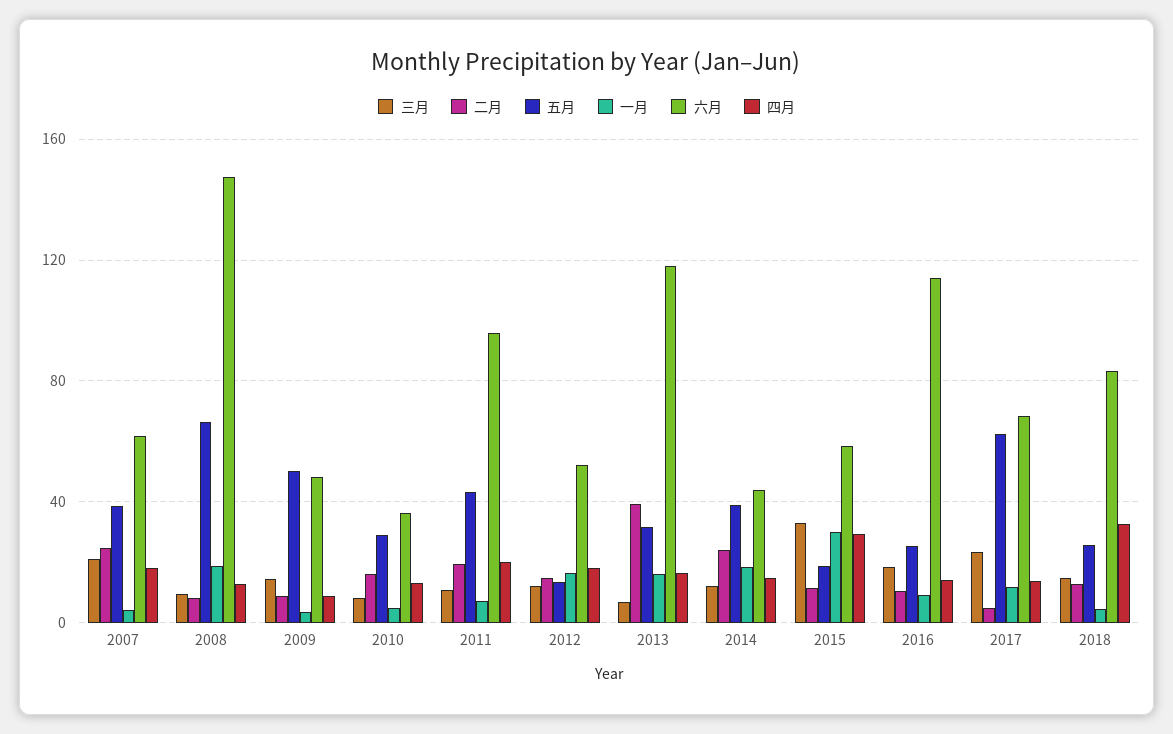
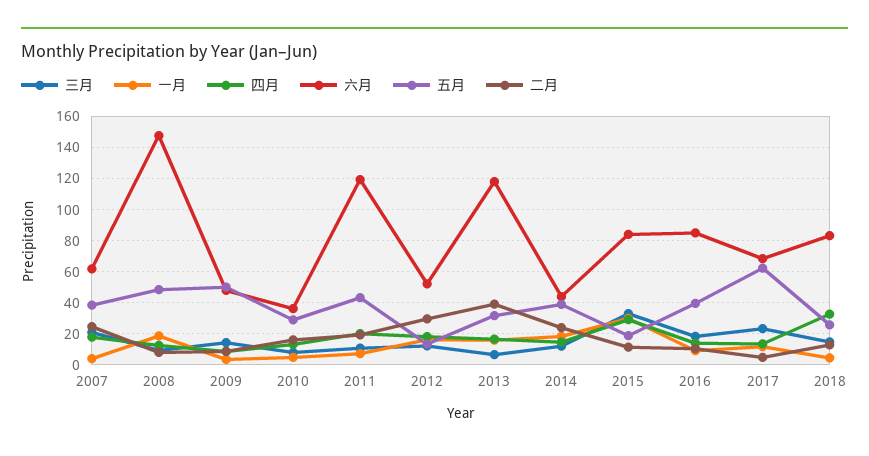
  {
    "三月": {
      "2007": 20,
      "2008": 10,
      "2009": 15,
      "2010": 10,
      "2011": 10,
      "2012": 10,
      "2013": 5,
      "2014": 10,
      "2015": 35,
      "2016": 20,
      "2017": 25,
      "2018": 15
    },
    "二月": {
      "2007": 25,
      "2008": 10,
      "2009": 10,
      "2010": 15,
      "2011": 20,
-     "2012": 15,
+     "2012": 30,
      "2013": 40,
      "2014": 25,
      "2015": 10,
      "2016": 10,
      "2017": 5,
      "2018": 15
    },
    "五月": {
      "2007": 40,
-     "2008": 65,
+     "2008": 50,
      "2009": 50,
      "2010": 30,
      "2011": 45,
      "2012": 15,
      "2013": 30,
      "2014": 40,
      "2015": 20,
-     "2016": 25,
+     "2016": 40,
      "2017": 60,
      "2018": 25
    },
    "一月": {
      "2007": 5,
      "2008": 20,
      "2009": 5,
      "2010": 5,
      "2011": 5,
      "2012": 15,
      "2013": 15,
      "2014": 20,
      "2015": 30,
      "2016": 10,
      "2017": 10,
      "2018": 5
    },
    "六月": {
      "2007": 60,
      "2008": 150,
      "2009": 50,
      "2010": 35,
-     "2011": 95,
+     "2011": 120,
      "2012": 50,
      "2013": 120,
      "2014": 45,
-     "2015": 60,
+     "2015": 85,
-     "2016": 115,
+     "2016": 85,
      "2017": 70,
      "2018": 85
    },
    "四月": {
      "2007": 20,
      "2008": 15,
      "2009": 10,
      "2010": 15,
      "2011": 20,
      "2012": 20,
      "2013": 15,
      "2014": 15,
      "2015": 30,
      "2016": 15,
      "2017": 15,
      "2018": 35
    }
  }

